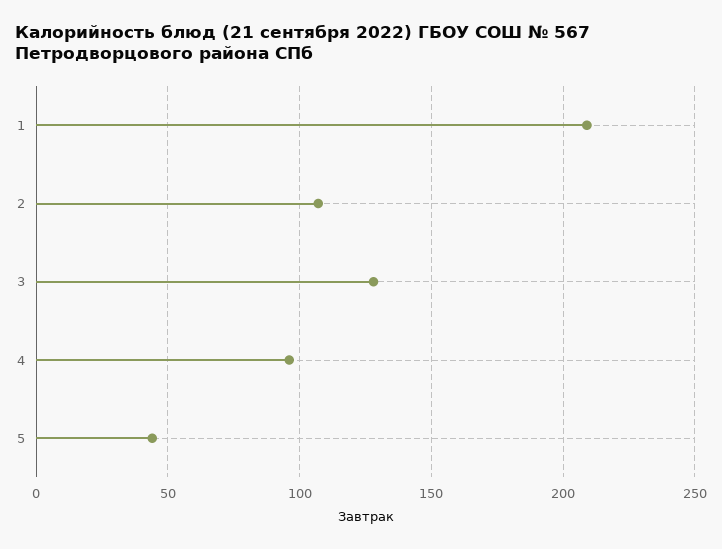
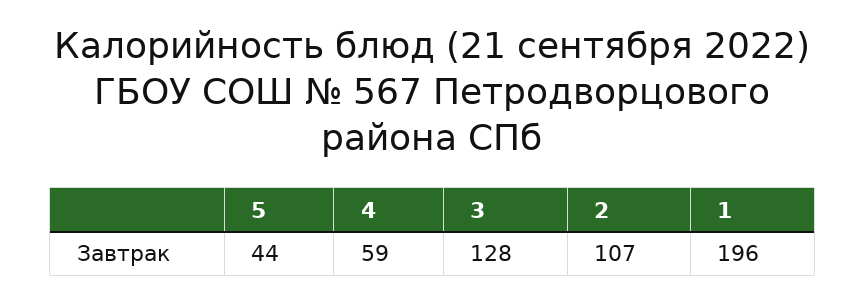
  {
-   "1": 210,
+   "1": 196,
    "2": 107,
    "3": 128,
-   "4": 95,
+   "4": 59,
    "5": 44
  }

